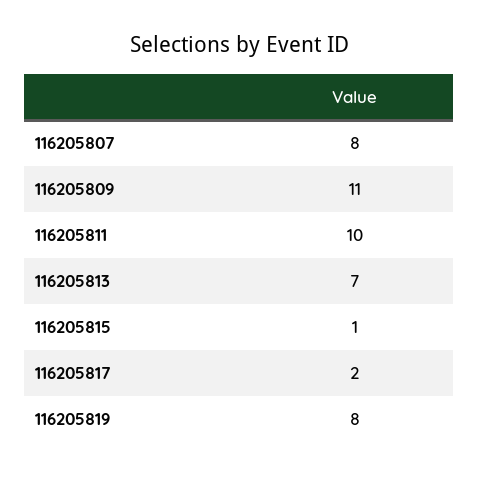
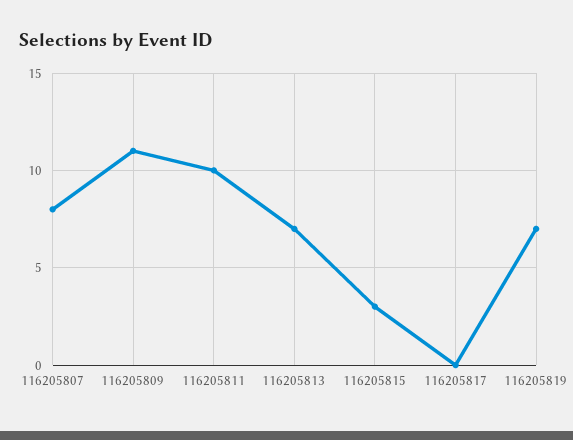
  {
    "116205807": 8,
    "116205809": 11,
    "116205811": 10,
    "116205813": 7,
-   "116205815": 1,
+   "116205815": 3,
-   "116205817": 2,
+   "116205817": 0,
-   "116205819": 8
+   "116205819": 7
  }

